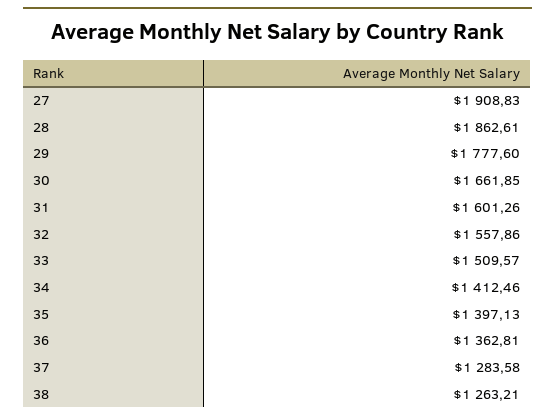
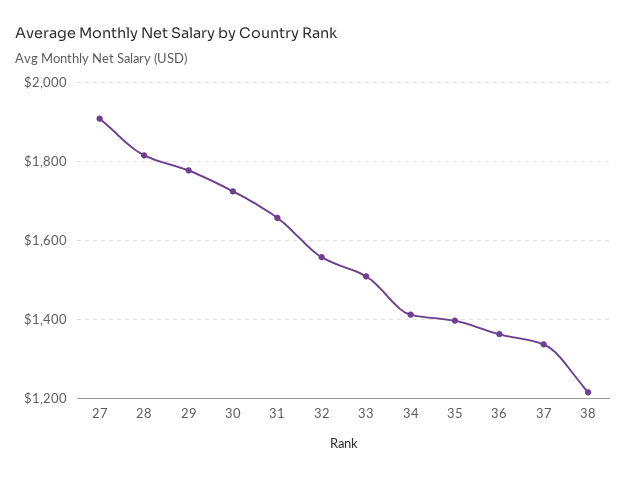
  {
    "27": 1908.83,
-   "28": 1862.61,
+   "28": 1820,
    "29": 1777.6,
-   "30": 1661.85,
+   "30": 1720,
-   "31": 1601.26,
+   "31": 1660,
    "32": 1557.86,
    "33": 1509.57,
    "34": 1412.46,
    "35": 1397.13,
    "36": 1362.81,
-   "37": 1283.58,
+   "37": 1340,
-   "38": 1263.21
+   "38": 1220
  }

